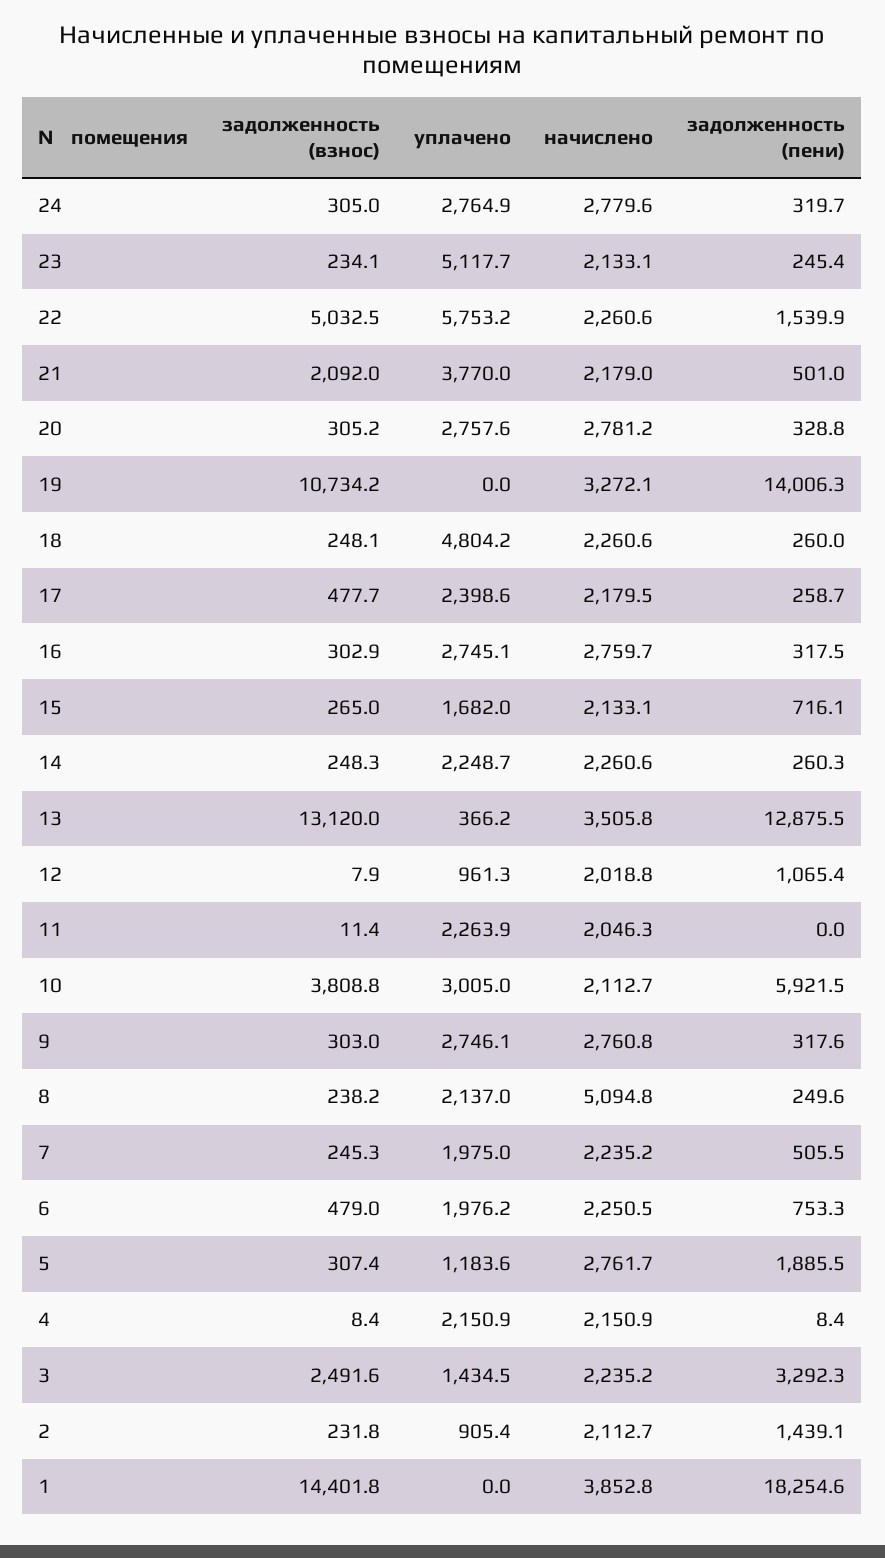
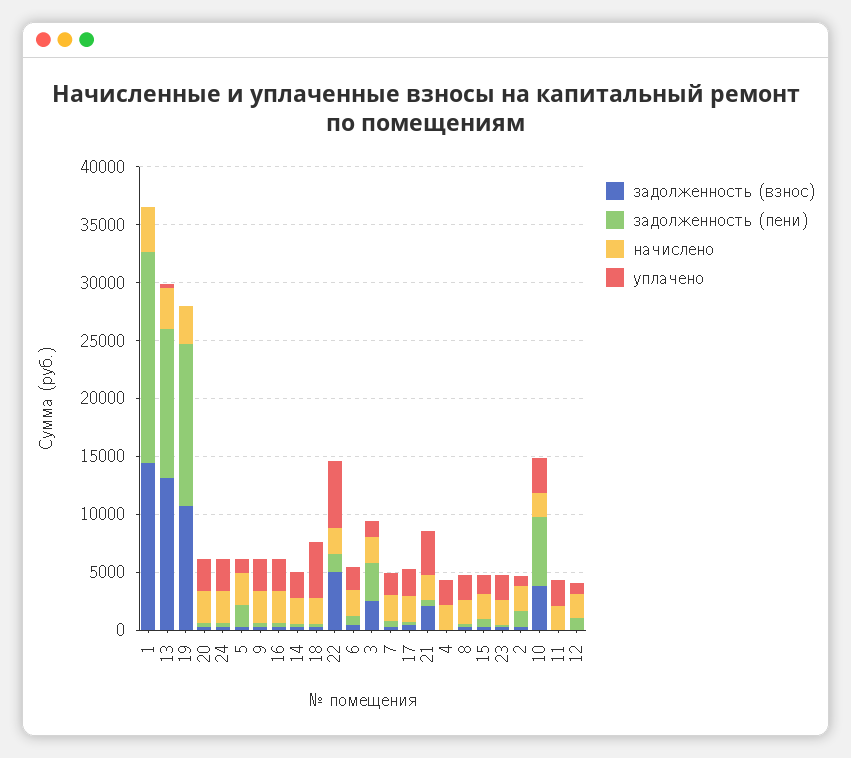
  {
    "задолженность (взнос)": {
      "24": 305,
      "23": 234.1,
      "22": 5032.5,
      "21": 2092,
      "20": 305.2,
      "19": 10734.2,
      "18": 248.1,
      "17": 477.7,
      "16": 302.9,
      "15": 265,
      "14": 248.3,
      "13": 13120,
      "12": 7.9,
      "11": 11.4,
      "10": 3808.8,
      "9": 303,
      "8": 238.2,
      "7": 245.3,
      "6": 479,
      "5": 307.4,
      "4": 8.4,
      "3": 2491.6,
      "2": 231.8,
      "1": 14401.8
    },
    "уплачено": {
      "24": 2764.9,
-     "23": 5117.7,
+     "23": 2000,
      "22": 5753.2,
      "21": 3770,
      "20": 2757.6,
      "19": 0,
      "18": 4804.2,
      "17": 2398.6,
      "16": 2745.1,
      "15": 1682,
      "14": 2248.7,
      "13": 366.2,
      "12": 961.3,
      "11": 2263.9,
      "10": 3005,
      "9": 2746.1,
      "8": 2137,
      "7": 1975,
      "6": 1976.2,
      "5": 1183.6,
      "4": 2150.9,
      "3": 1434.5,
      "2": 905.4,
      "1": 0
    },
    "начислено": {
      "24": 2779.6,
      "23": 2133.1,
      "22": 2260.6,
      "21": 2179,
      "20": 2781.2,
      "19": 3272.1,
      "18": 2260.6,
      "17": 2179.5,
      "16": 2759.7,
      "15": 2133.1,
      "14": 2260.6,
      "13": 3505.8,
      "12": 2018.8,
      "11": 2046.3,
      "10": 2112.7,
      "9": 2760.8,
-     "8": 5094.8,
+     "8": 2000,
      "7": 2235.2,
      "6": 2250.5,
      "5": 2761.7,
      "4": 2150.9,
      "3": 2235.2,
      "2": 2112.7,
      "1": 3852.8
    },
    "задолженность (пени)": {
      "24": 319.7,
      "23": 245.4,
      "22": 1539.9,
      "21": 501,
      "20": 328.8,
      "19": 14006.3,
      "18": 260,
      "17": 258.7,
      "16": 317.5,
      "15": 716.1,
      "14": 260.3,
      "13": 12875.5,
      "12": 1065.4,
      "11": 0,
      "10": 5921.5,
      "9": 317.6,
      "8": 249.6,
      "7": 505.5,
      "6": 753.3,
      "5": 1885.5,
      "4": 8.4,
      "3": 3292.3,
      "2": 1439.1,
      "1": 18254.6
    }
  }

